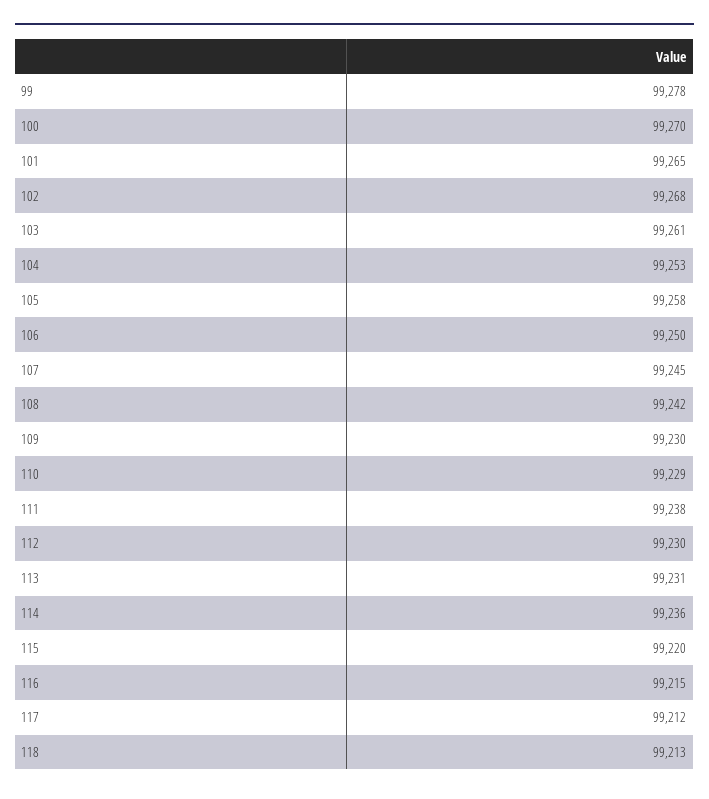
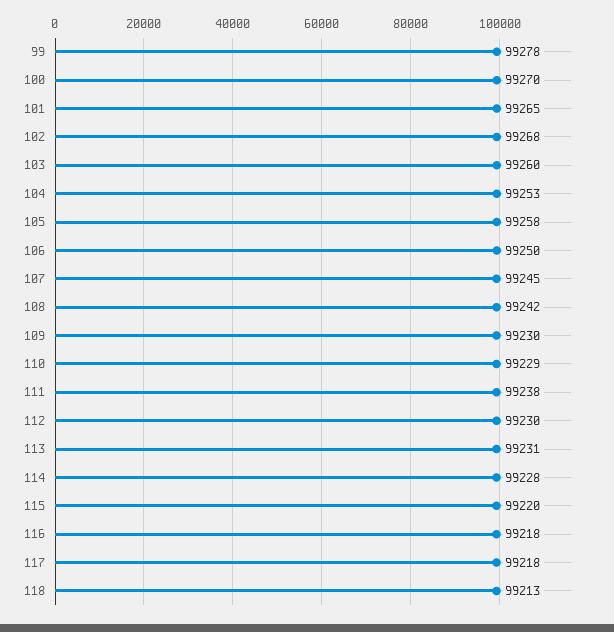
  {
    "99": 99278,
    "100": 99270,
    "101": 99265,
    "102": 99268,
-   "103": 99261,
+   "103": 99260,
    "104": 99253,
    "105": 99258,
    "106": 99250,
    "107": 99245,
    "108": 99242,
    "109": 99230,
    "110": 99229,
    "111": 99238,
    "112": 99230,
    "113": 99231,
-   "114": 99236,
+   "114": 99228,
    "115": 99220,
-   "116": 99215,
+   "116": 99218,
-   "117": 99212,
+   "117": 99218,
    "118": 99213
  }

